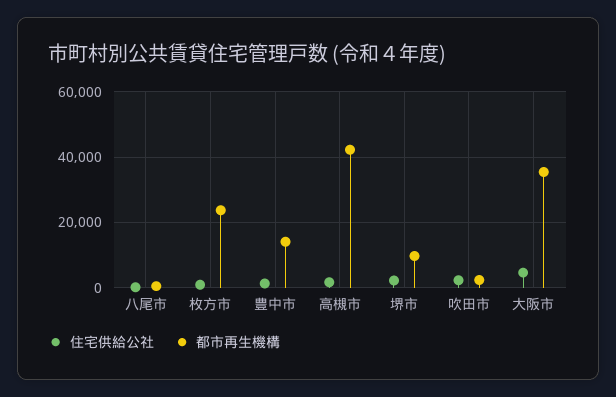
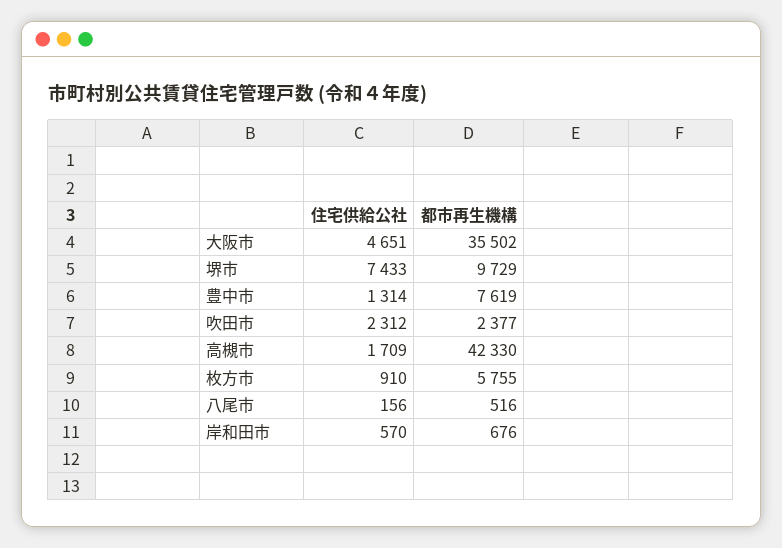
  {
    "住宅供給公社": {
      "八尾市": 156,
      "枚方市": 910,
      "豊中市": 1314,
      "高槻市": 1709,
-     "堺市": 2000,
+     "堺市": 7433,
      "吹田市": 2312,
-     "大阪市": 4651
+     "大阪市": 4651,
+     "岸和田市": 570
    },
    "都市再生機構": {
      "八尾市": 516,
-     "枚方市": 24000,
+     "枚方市": 5755,
-     "豊中市": 14000,
+     "豊中市": 7619,
      "高槻市": 42330,
      "堺市": 9729,
      "吹田市": 2377,
-     "大阪市": 35502
+     "大阪市": 35502,
+     "岸和田市": 676
    }
  }

